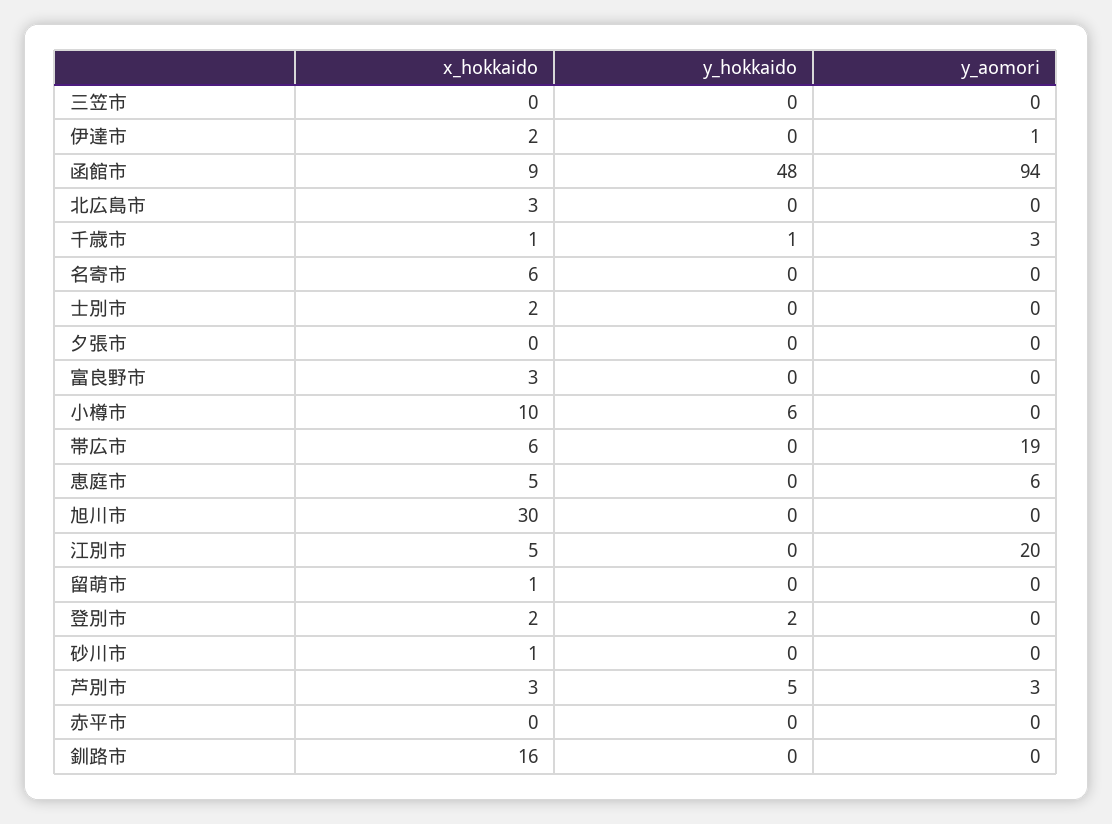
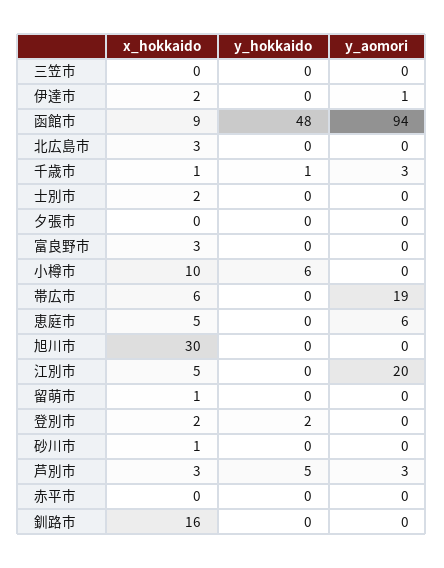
  {
    "x_hokkaido": {
      "三笠市": 0,
      "伊達市": 2,
      "函館市": 9,
      "北広島市": 3,
      "千歳市": 1,
-     "名寄市": 6,
      "士別市": 2,
      "夕張市": 0,
      "富良野市": 3,
      "小樽市": 10,
      "帯広市": 6,
      "恵庭市": 5,
      "旭川市": 30,
      "江別市": 5,
      "留萌市": 1,
      "登別市": 2,
      "砂川市": 1,
      "芦別市": 3,
      "赤平市": 0,
      "釧路市": 16
    },
    "y_hokkaido": {
      "三笠市": 0,
      "伊達市": 0,
      "函館市": 48,
      "北広島市": 0,
      "千歳市": 1,
-     "名寄市": 0,
      "士別市": 0,
      "夕張市": 0,
      "富良野市": 0,
      "小樽市": 6,
      "帯広市": 0,
      "恵庭市": 0,
      "旭川市": 0,
      "江別市": 0,
      "留萌市": 0,
      "登別市": 2,
      "砂川市": 0,
      "芦別市": 5,
      "赤平市": 0,
      "釧路市": 0
    },
    "y_aomori": {
      "三笠市": 0,
      "伊達市": 1,
      "函館市": 94,
      "北広島市": 0,
      "千歳市": 3,
-     "名寄市": 0,
      "士別市": 0,
      "夕張市": 0,
      "富良野市": 0,
      "小樽市": 0,
      "帯広市": 19,
      "恵庭市": 6,
      "旭川市": 0,
      "江別市": 20,
      "留萌市": 0,
      "登別市": 0,
      "砂川市": 0,
      "芦別市": 3,
      "赤平市": 0,
      "釧路市": 0
    }
  }

